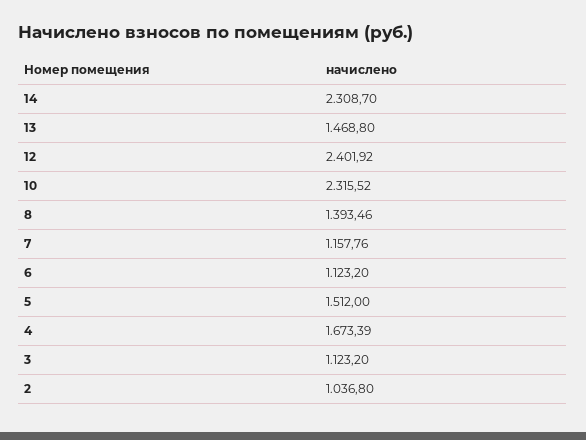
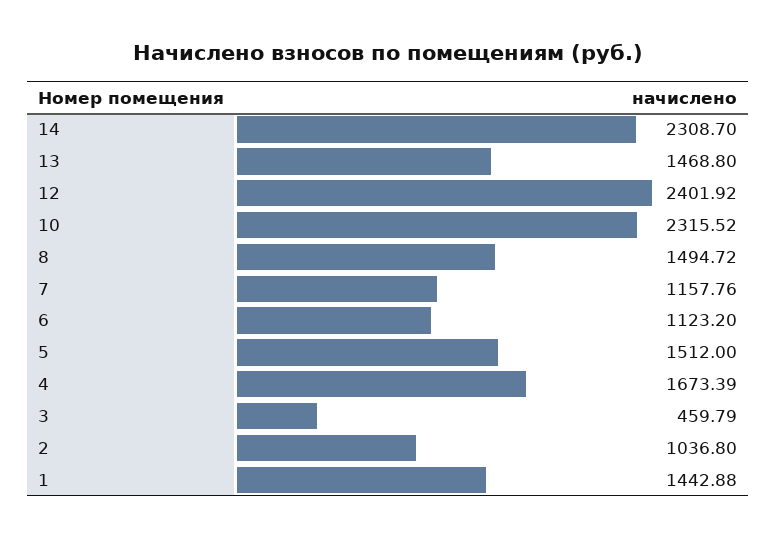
  {
    "14": 2308.7,
    "13": 1468.8,
    "12": 2401.92,
    "10": 2315.52,
-   "8": 1393.46,
+   "8": 1494.72,
    "7": 1157.76,
    "6": 1123.2,
    "5": 1512,
    "4": 1673.39,
-   "3": 1123.2,
+   "3": 459.79,
-   "2": 1036.8
+   "2": 1036.8,
+   "1": 1442.88
  }

